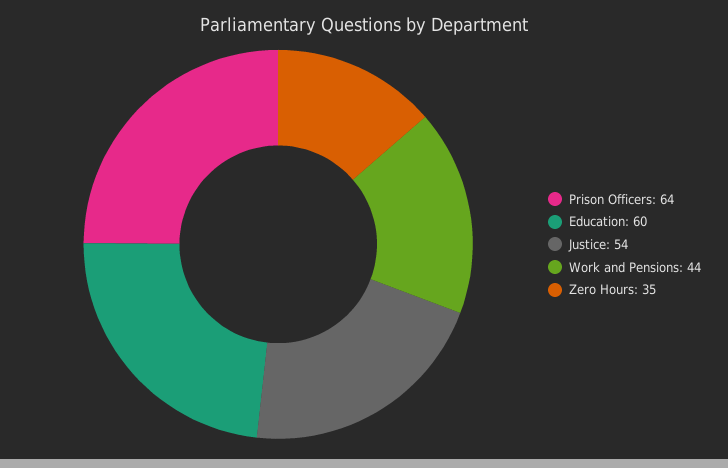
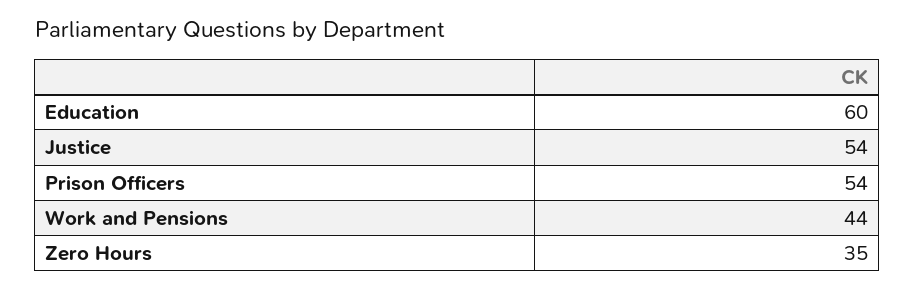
  {
-   "Prison Officers": 64,
+   "Prison Officers": 54,
    "Education": 60,
    "Justice": 54,
    "Work and Pensions": 44,
    "Zero Hours": 35
  }

